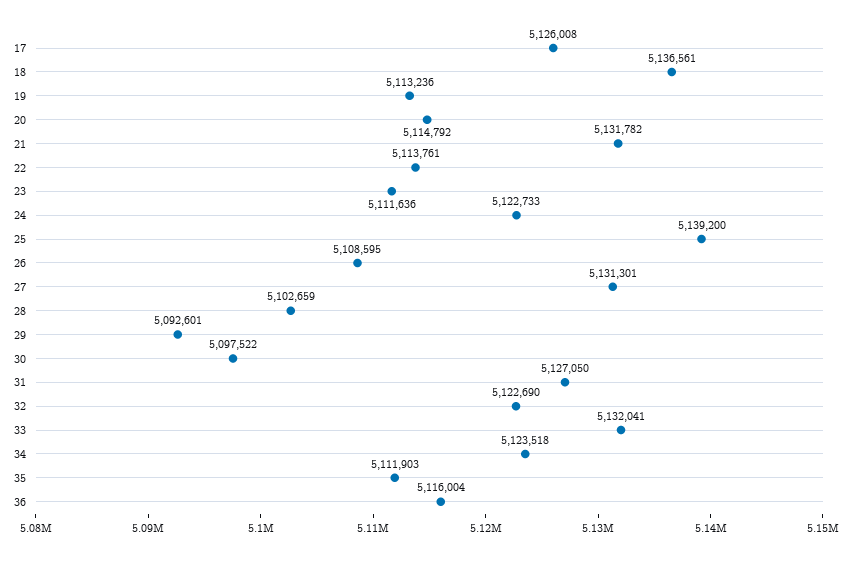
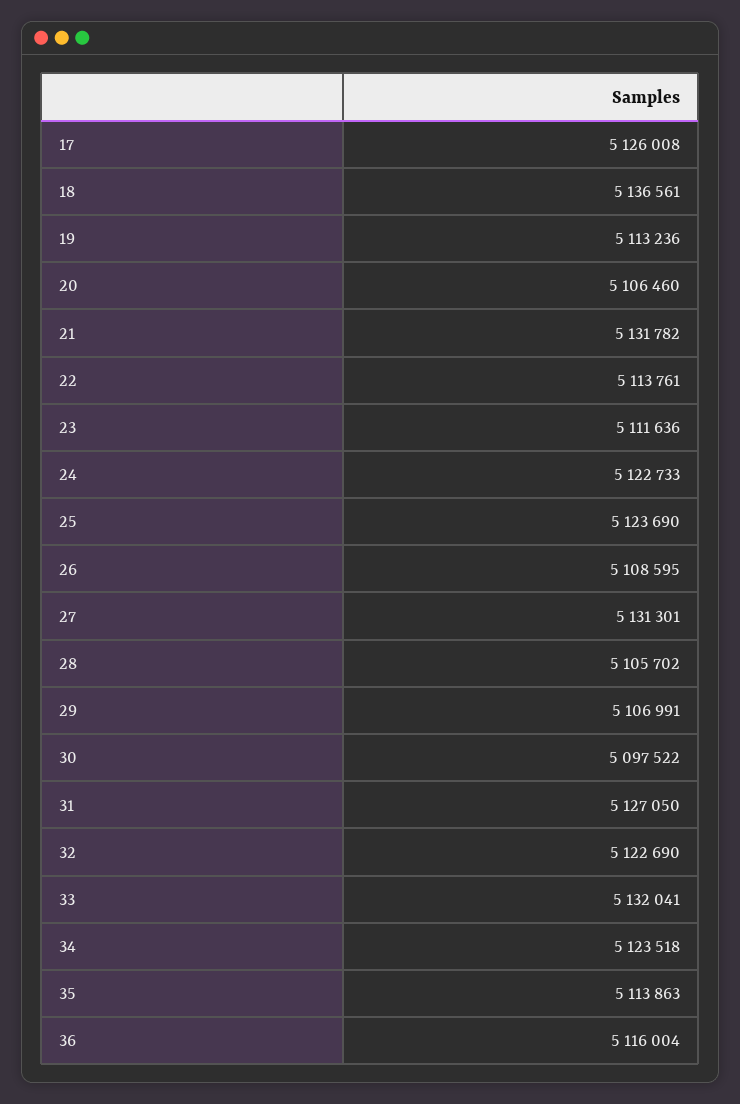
  {
    "17": 5126008,
    "18": 5136561,
    "19": 5113236,
-   "20": 5114792,
+   "20": 5106460,
    "21": 5131782,
    "22": 5113761,
    "23": 5111636,
    "24": 5122733,
-   "25": 5139200,
+   "25": 5123690,
    "26": 5108595,
    "27": 5131301,
-   "28": 5102659,
+   "28": 5105702,
-   "29": 5092601,
+   "29": 5106991,
    "30": 5097522,
    "31": 5127050,
    "32": 5122690,
    "33": 5132041,
    "34": 5123518,
-   "35": 5111903,
+   "35": 5113863,
    "36": 5116004
  }

